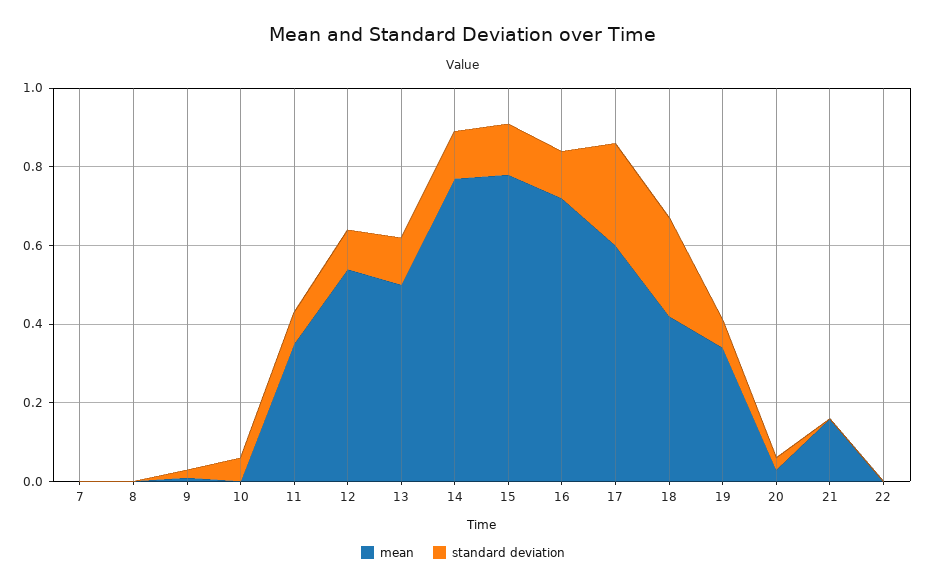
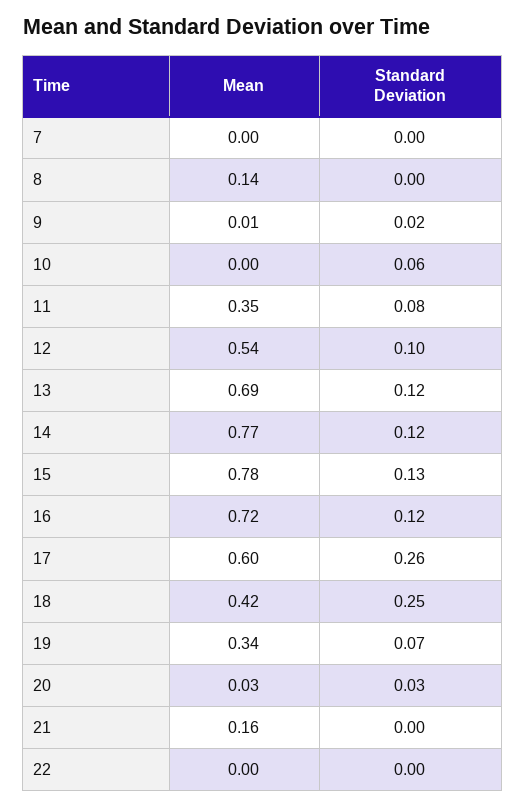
  {
    "mean": {
      "7": 0,
-     "8": 0,
+     "8": 0.14,
      "9": 0.01,
      "10": 0,
      "11": 0.35,
      "12": 0.54,
-     "13": 0.5,
+     "13": 0.69,
      "14": 0.77,
      "15": 0.78,
      "16": 0.72,
      "17": 0.6,
      "18": 0.42,
      "19": 0.34,
      "20": 0.03,
      "21": 0.16,
      "22": 0
    },
    "standard deviation": {
      "7": 0,
      "8": 0,
      "9": 0.02,
      "10": 0.06,
      "11": 0.08,
      "12": 0.1,
      "13": 0.12,
      "14": 0.12,
      "15": 0.13,
      "16": 0.12,
      "17": 0.26,
      "18": 0.25,
      "19": 0.07,
      "20": 0.03,
      "21": 0,
      "22": 0
    }
  }

